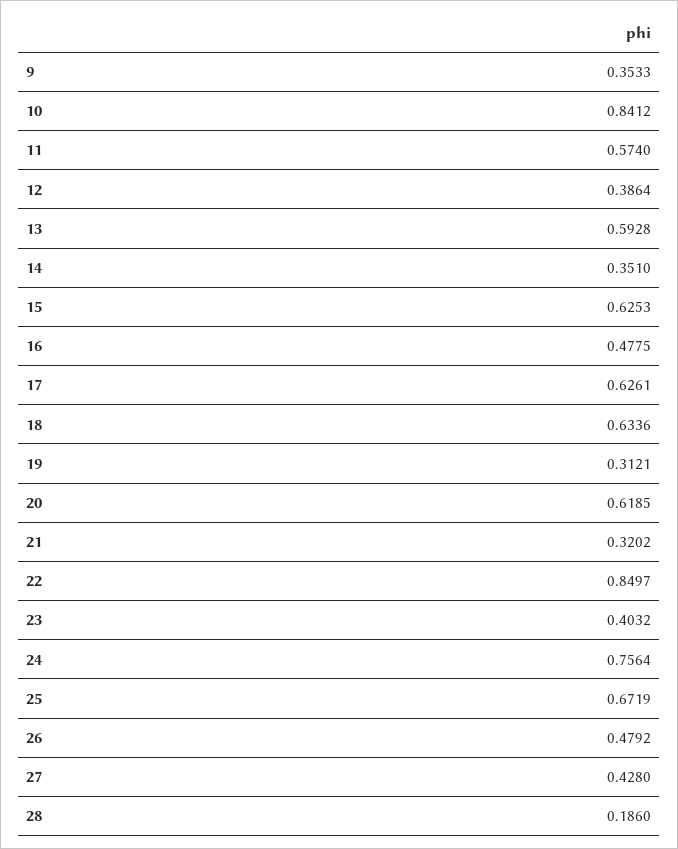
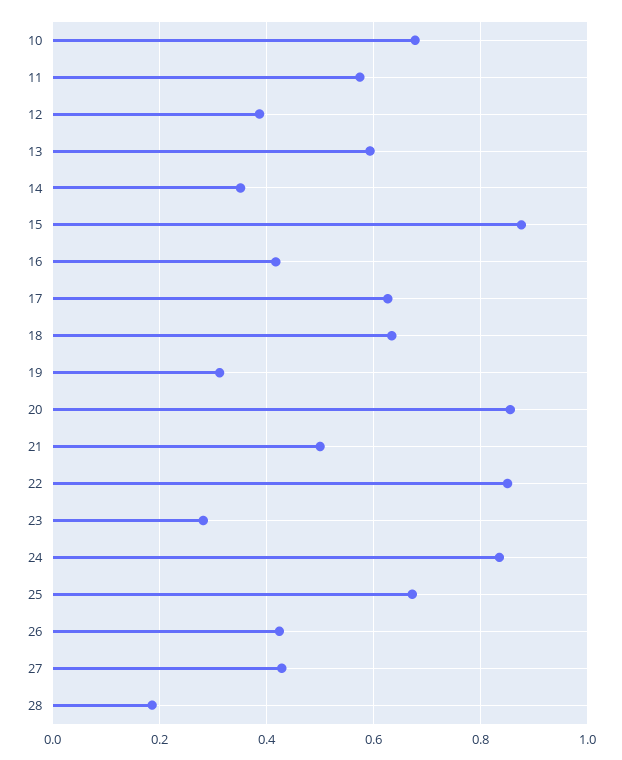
  {
-   "9": 0.3533,
-   "10": 0.8412,
+   "10": 0.68,
    "11": 0.574,
    "12": 0.3864,
    "13": 0.5928,
    "14": 0.351,
-   "15": 0.6253,
+   "15": 0.88,
-   "16": 0.4775,
+   "16": 0.42,
    "17": 0.6261,
    "18": 0.6336,
    "19": 0.3121,
-   "20": 0.6185,
+   "20": 0.86,
-   "21": 0.3202,
+   "21": 0.5,
    "22": 0.8497,
-   "23": 0.4032,
+   "23": 0.28,
-   "24": 0.7564,
+   "24": 0.84,
    "25": 0.6719,
-   "26": 0.4792,
+   "26": 0.42,
    "27": 0.428,
    "28": 0.186
  }

